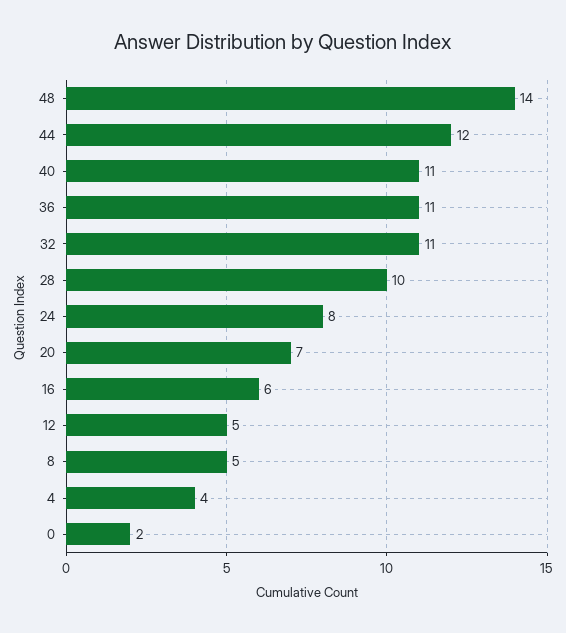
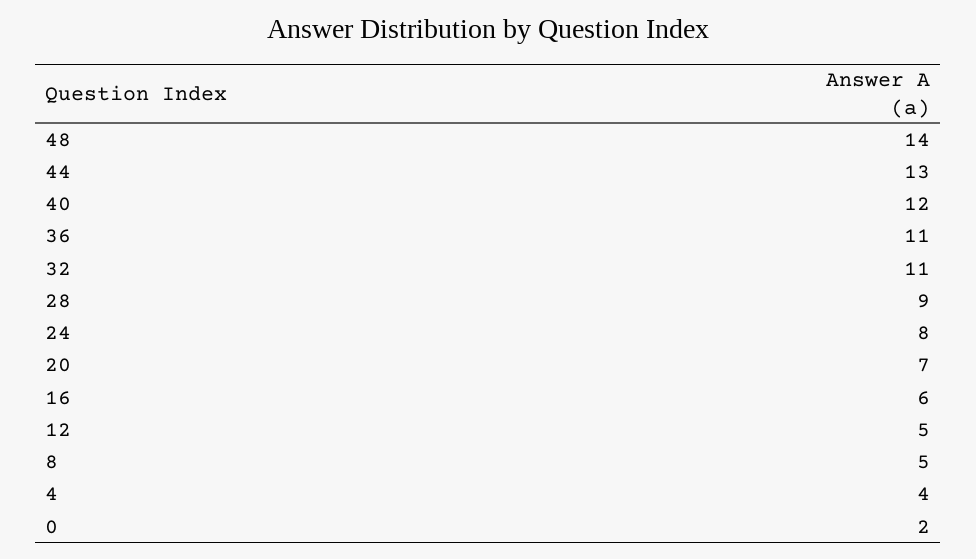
  {
    "48": 14,
-   "44": 12,
+   "44": 13,
-   "40": 11,
+   "40": 12,
    "36": 11,
    "32": 11,
-   "28": 10,
+   "28": 9,
    "24": 8,
    "20": 7,
    "16": 6,
    "12": 5,
    "8": 5,
    "4": 4,
    "0": 2
  }

